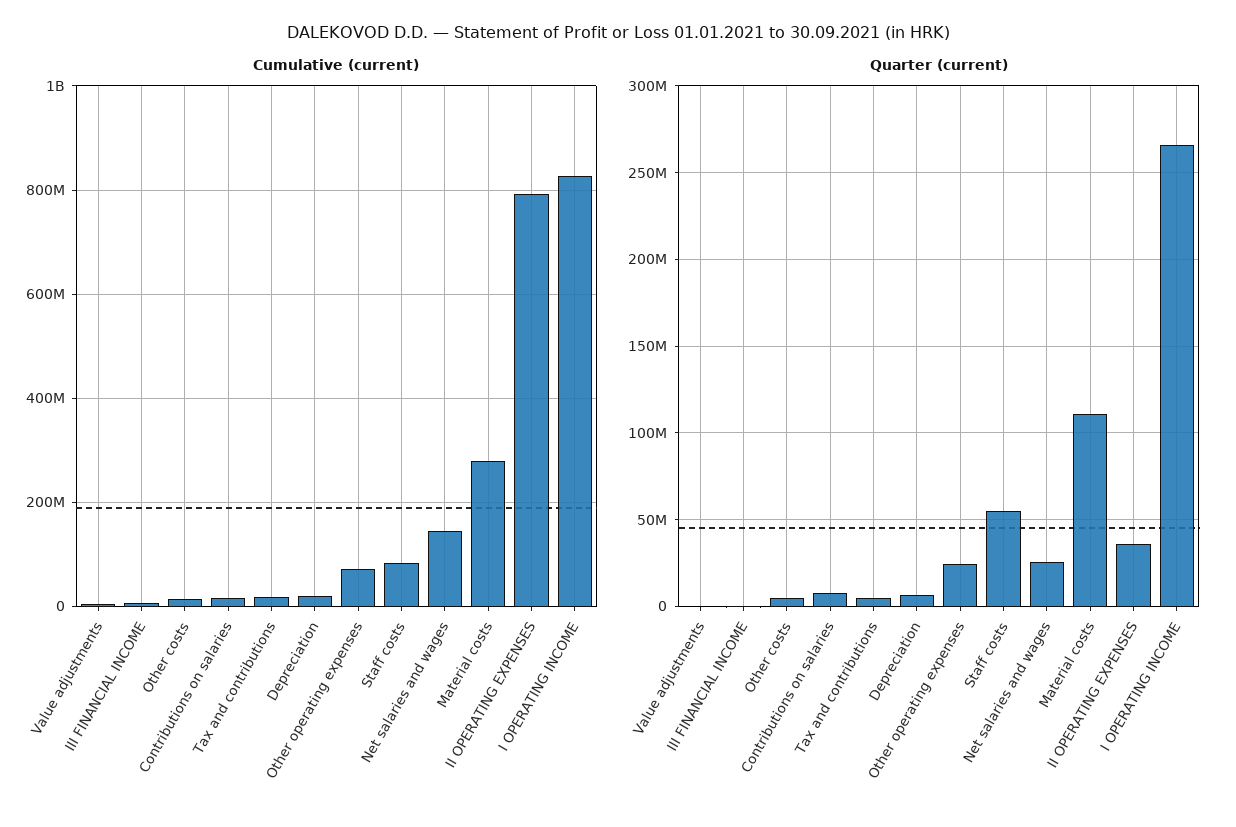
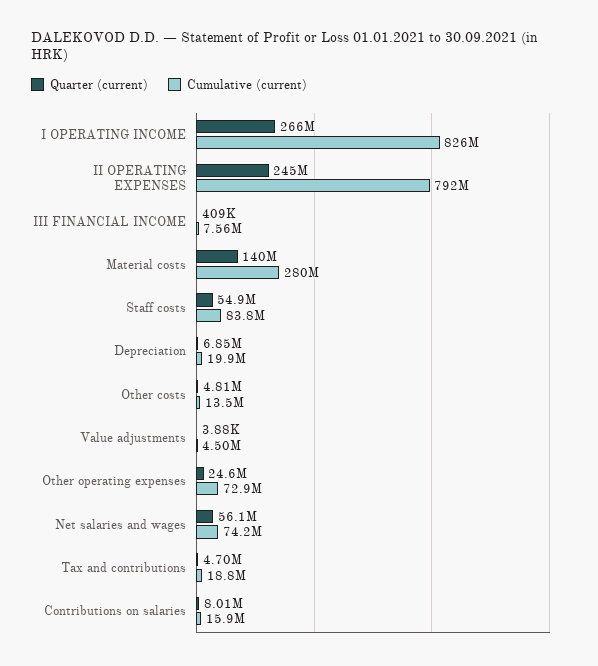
  {
    "Cumulative (current)": {
      "Value adjustments": 4500000,
      "III FINANCIAL INCOME": 7560000,
      "Other costs": 13500000,
      "Contributions on salaries": 15900000,
      "Tax and contributions": 18800000,
      "Depreciation": 19900000,
      "Other operating expenses": 72900000,
      "Staff costs": 83800000,
-     "Net salaries and wages": 140000000,
+     "Net salaries and wages": 74200000,
      "Material costs": 280000000,
      "II OPERATING EXPENSES": 792000000,
      "I OPERATING INCOME": 826000000
    },
    "Quarter (current)": {
      "Value adjustments": 3880,
      "III FINANCIAL INCOME": 409000,
      "Other costs": 4810000,
      "Contributions on salaries": 8010000,
      "Tax and contributions": 4700000,
      "Depreciation": 6850000,
      "Other operating expenses": 24600000,
      "Staff costs": 54900000,
-     "Net salaries and wages": 25000000,
+     "Net salaries and wages": 56100000,
-     "Material costs": 110000000,
+     "Material costs": 140000000,
-     "II OPERATING EXPENSES": 35000000,
+     "II OPERATING EXPENSES": 245000000,
      "I OPERATING INCOME": 266000000
    }
  }

